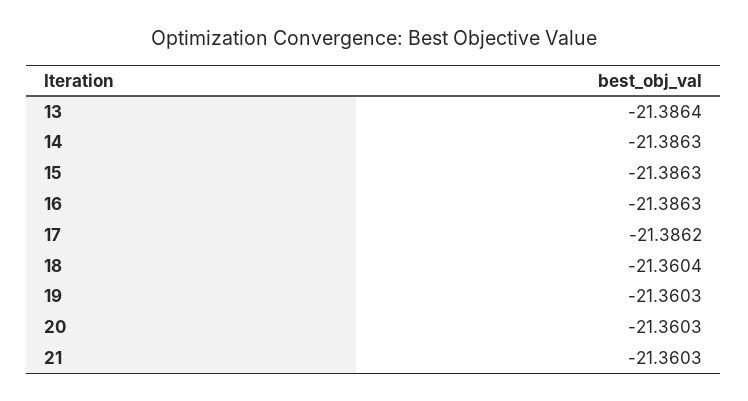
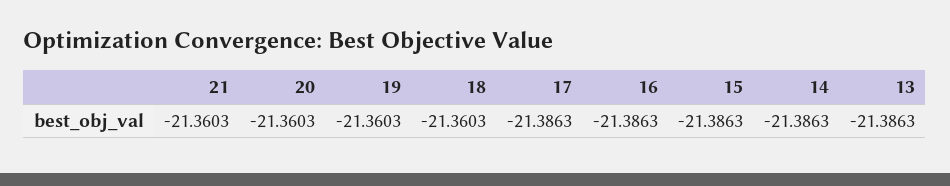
  {
-   "13": -21.3864,
+   "13": -21.3863,
    "14": -21.3863,
    "15": -21.3863,
    "16": -21.3863,
-   "17": -21.3862,
+   "17": -21.3863,
-   "18": -21.3604,
+   "18": -21.3603,
    "19": -21.3603,
    "20": -21.3603,
    "21": -21.3603
  }

